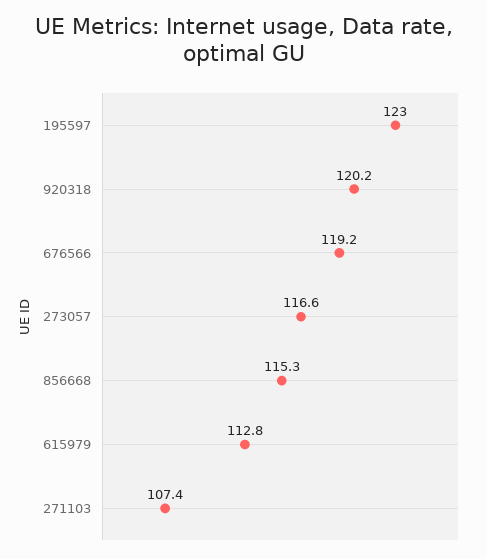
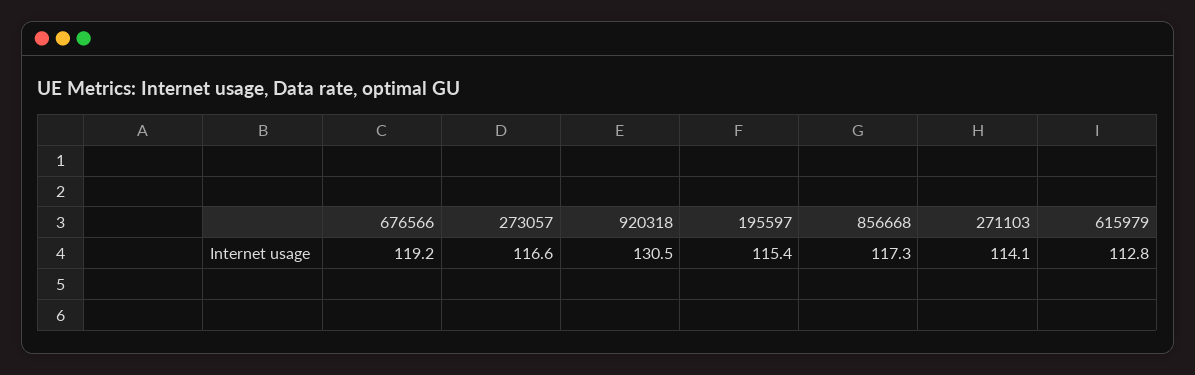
  {
-   "195597": 123,
+   "195597": 115.4,
-   "920318": 120.2,
+   "920318": 130.5,
    "676566": 119.2,
    "273057": 116.6,
-   "856668": 115.3,
+   "856668": 117.3,
    "615979": 112.8,
-   "271103": 107.4
+   "271103": 114.1
  }

